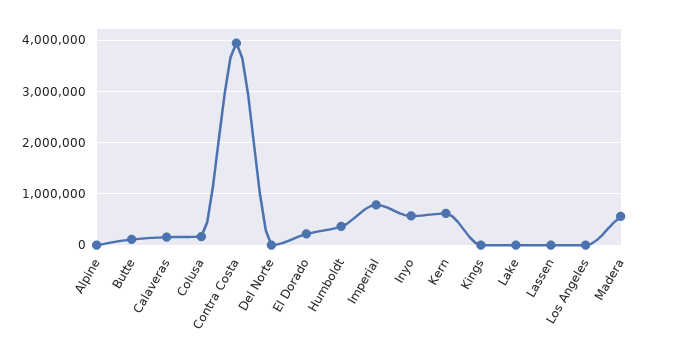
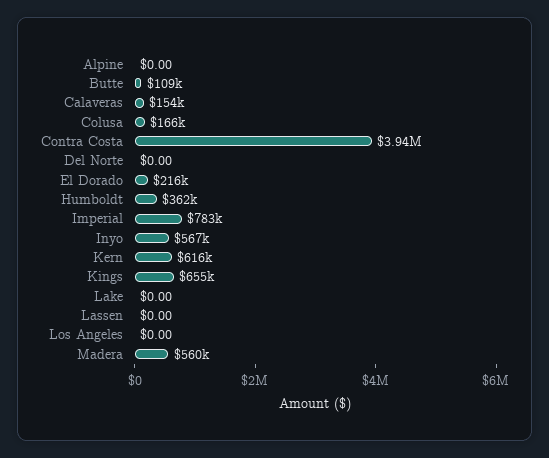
  {
    "Alpine": 0,
    "Butte": 109000,
    "Calaveras": 154000,
    "Colusa": 166000,
    "Contra Costa": 3940000,
    "Del Norte": 0,
    "El Dorado": 216000,
    "Humboldt": 362000,
    "Imperial": 783000,
    "Inyo": 567000,
    "Kern": 616000,
-   "Kings": 0,
+   "Kings": 655000,
    "Lake": 0,
    "Lassen": 0,
    "Los Angeles": 0,
    "Madera": 560000
  }

